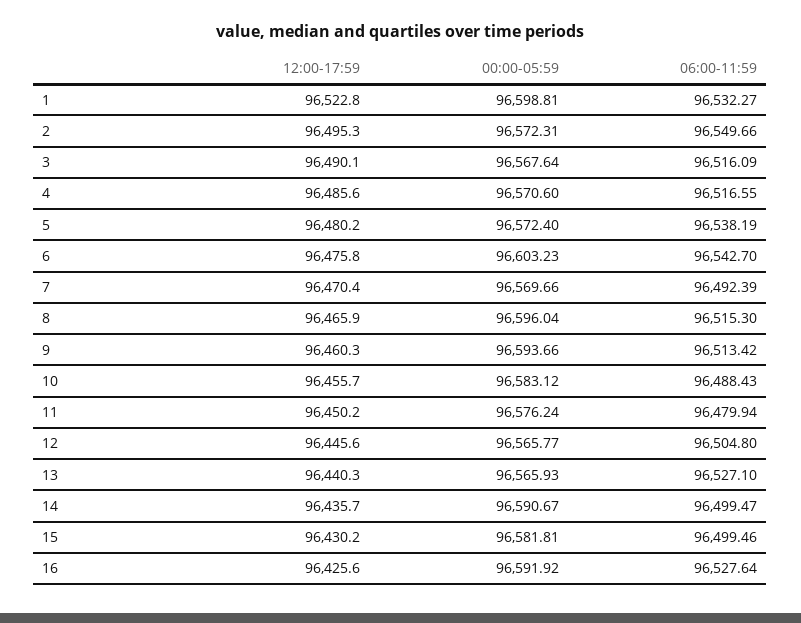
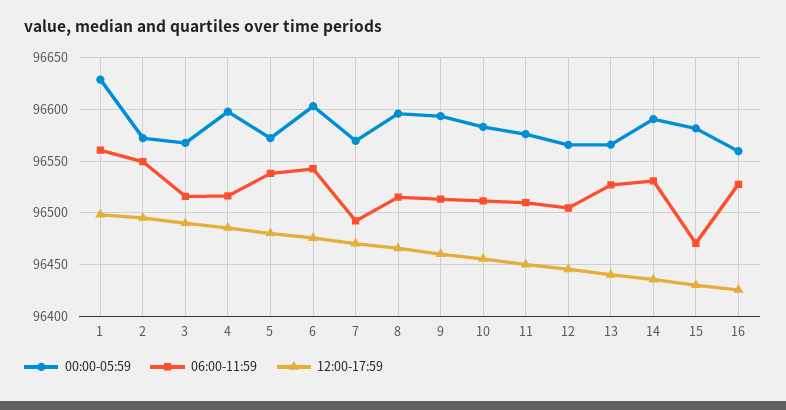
  {
    "12:00-17:59": {
-     "1": 96522.8,
+     "1": 96500,
      "2": 96495.3,
      "3": 96490.1,
      "4": 96485.6,
      "5": 96480.2,
      "6": 96475.8,
      "7": 96470.4,
      "8": 96465.9,
      "9": 96460.3,
      "10": 96455.7,
      "11": 96450.2,
      "12": 96445.6,
      "13": 96440.3,
      "14": 96435.7,
      "15": 96430.2,
      "16": 96425.6
    },
    "00:00-05:59": {
-     "1": 96598.81,
+     "1": 96630,
      "2": 96572.31,
      "3": 96567.64,
-     "4": 96570.6,
+     "4": 96600,
      "5": 96572.4,
      "6": 96603.23,
      "7": 96569.66,
      "8": 96596.04,
      "9": 96593.66,
      "10": 96583.12,
      "11": 96576.24,
      "12": 96565.77,
      "13": 96565.93,
      "14": 96590.67,
      "15": 96581.81,
-     "16": 96591.92
+     "16": 96560
    },
    "06:00-11:59": {
-     "1": 96532.27,
+     "1": 96560,
      "2": 96549.66,
      "3": 96516.09,
      "4": 96516.55,
      "5": 96538.19,
      "6": 96542.7,
      "7": 96492.39,
      "8": 96515.3,
      "9": 96513.42,
-     "10": 96488.43,
+     "10": 96510,
-     "11": 96479.94,
+     "11": 96510,
      "12": 96504.8,
      "13": 96527.1,
-     "14": 96499.47,
+     "14": 96530,
-     "15": 96499.46,
+     "15": 96470,
      "16": 96527.64
    }
  }

